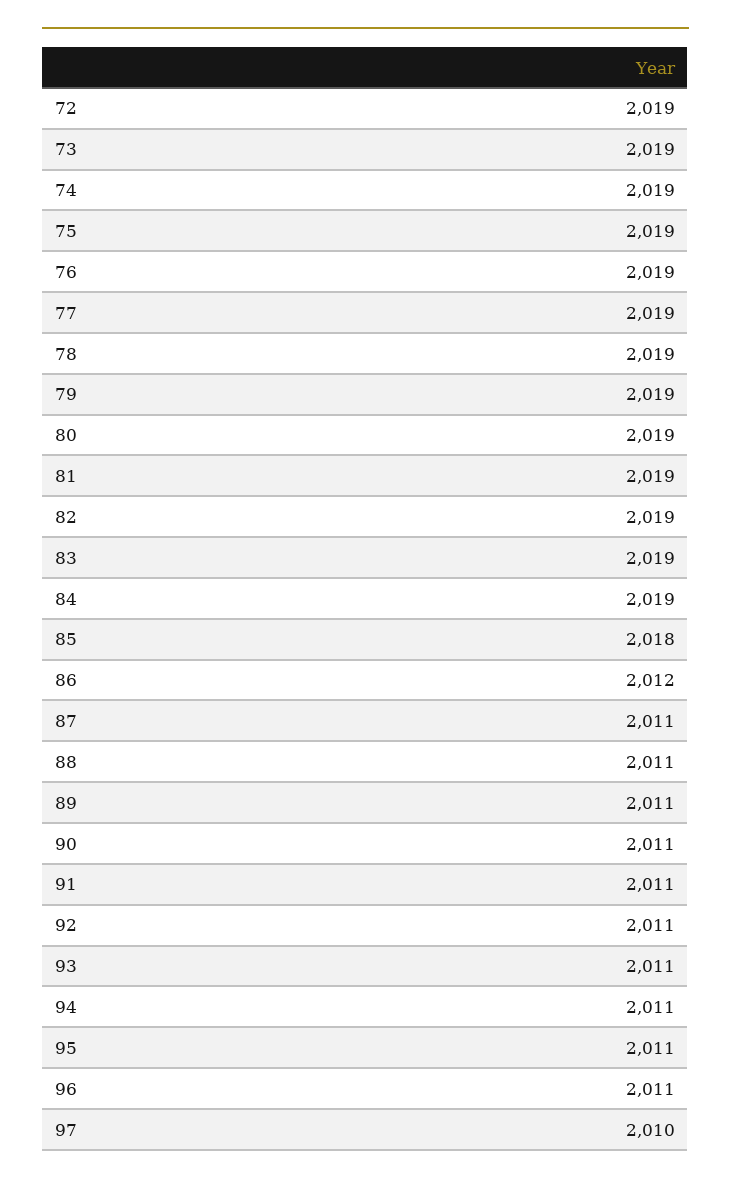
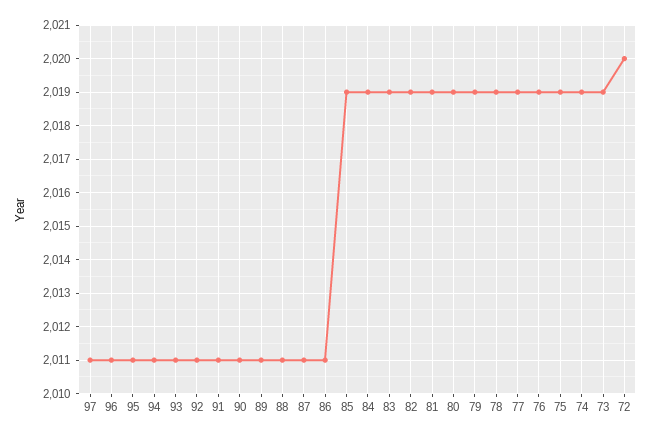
  {
-   "72": 2019,
+   "72": 2020,
    "73": 2019,
    "74": 2019,
    "75": 2019,
    "76": 2019,
    "77": 2019,
    "78": 2019,
    "79": 2019,
    "80": 2019,
    "81": 2019,
    "82": 2019,
    "83": 2019,
    "84": 2019,
-   "85": 2018,
+   "85": 2019,
-   "86": 2012,
+   "86": 2011,
    "87": 2011,
    "88": 2011,
    "89": 2011,
    "90": 2011,
    "91": 2011,
    "92": 2011,
    "93": 2011,
    "94": 2011,
    "95": 2011,
    "96": 2011,
-   "97": 2010
+   "97": 2011
  }

